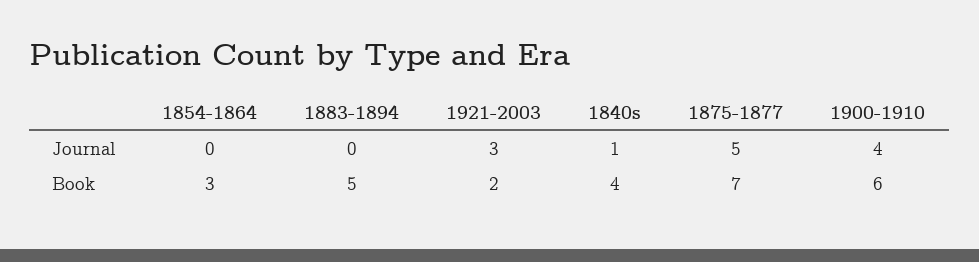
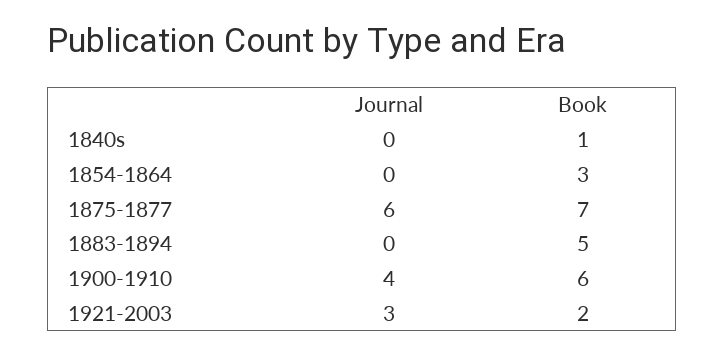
  {
    "1854-1864": {
      "Journal": 0,
      "Book": 3
    },
    "1883-1894": {
      "Journal": 0,
      "Book": 5
    },
    "1921-2003": {
      "Journal": 3,
      "Book": 2
    },
    "1840s": {
-     "Journal": 1,
+     "Journal": 0,
-     "Book": 4
+     "Book": 1
    },
    "1875-1877": {
-     "Journal": 5,
+     "Journal": 6,
      "Book": 7
    },
    "1900-1910": {
      "Journal": 4,
      "Book": 6
    }
  }

